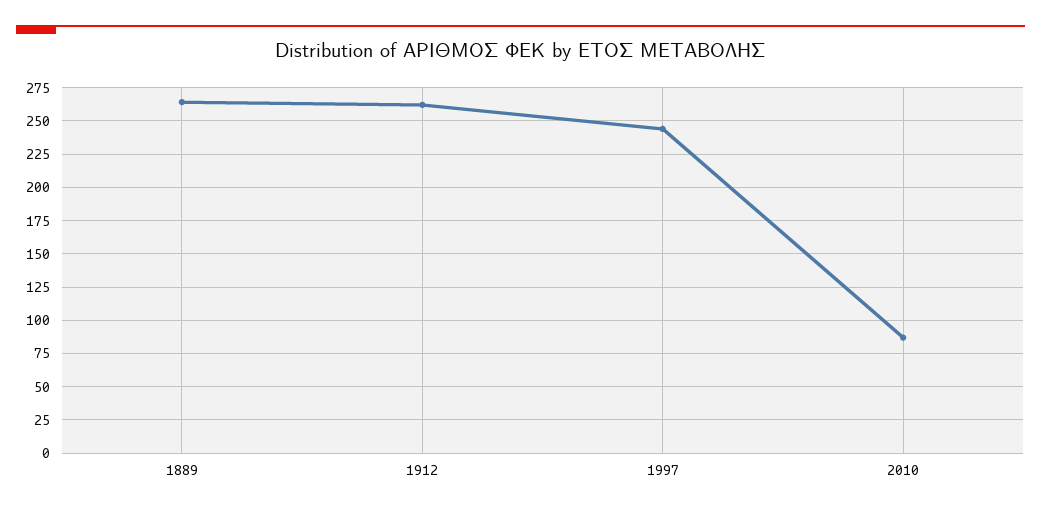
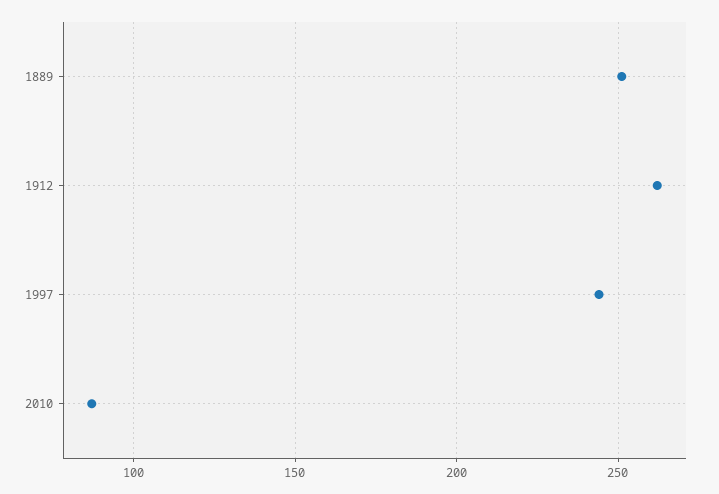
  {
-   "1889": 265,
+   "1889": 250,
    "1912": 260,
    "1997": 245,
    "2010": 85
  }

